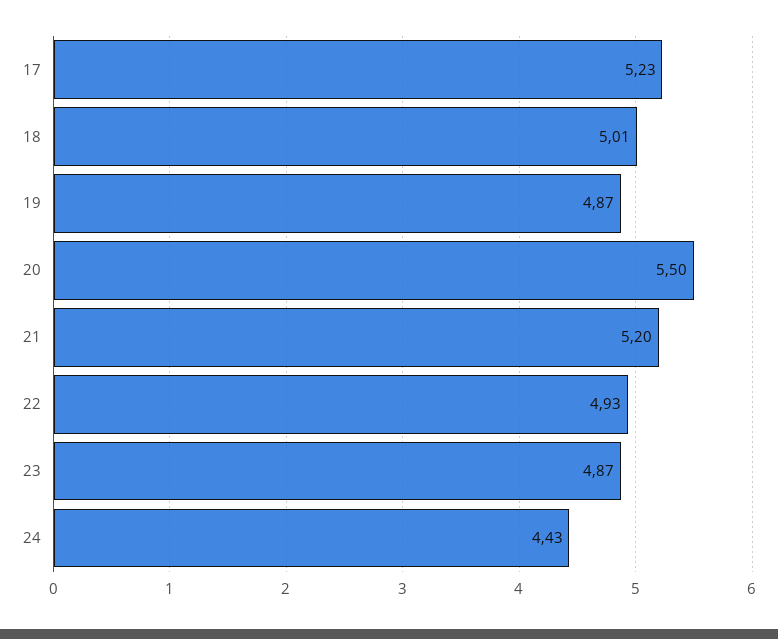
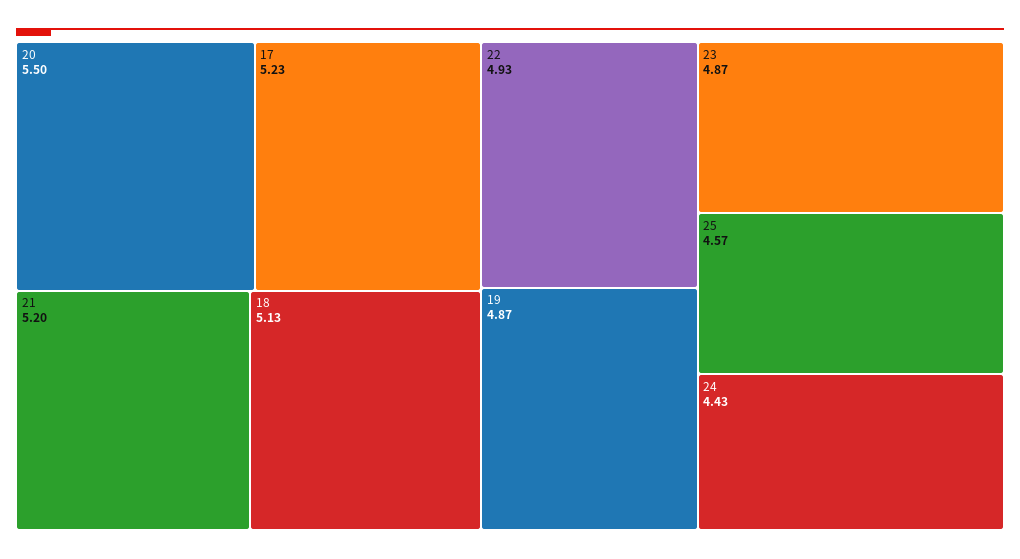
  {
    "17": 5.23,
-   "18": 5.01,
+   "18": 5.13,
    "19": 4.87,
    "20": 5.5,
    "21": 5.2,
    "22": 4.93,
    "23": 4.87,
-   "24": 4.43
+   "24": 4.43,
+   "25": 4.57
  }

